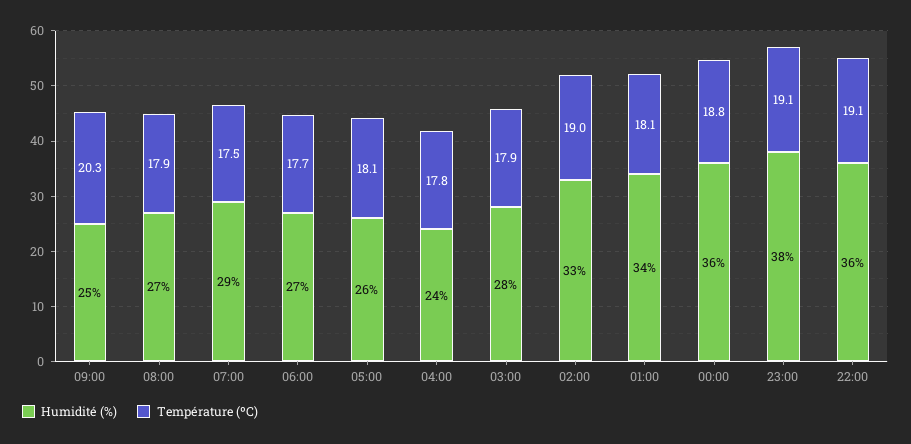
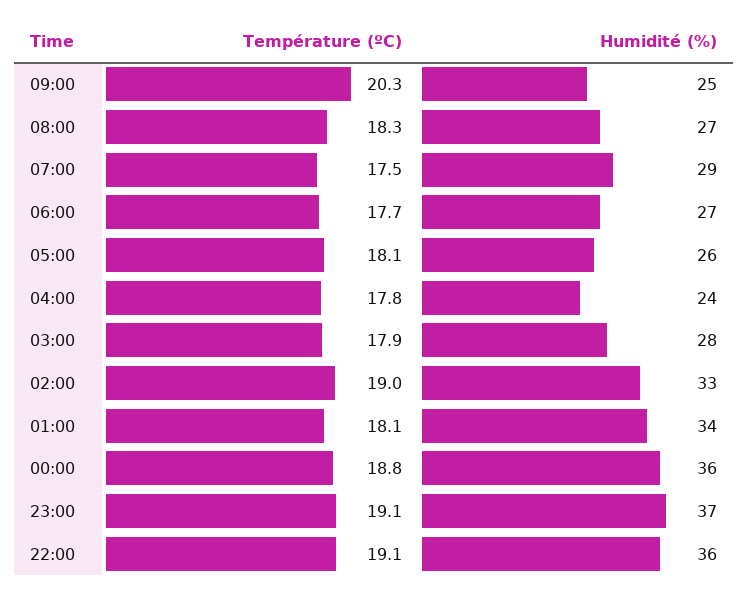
  {
    "Humidité (%)": {
      "09:00": 25,
      "08:00": 27,
      "07:00": 29,
      "06:00": 27,
      "05:00": 26,
      "04:00": 24,
      "03:00": 28,
      "02:00": 33,
      "01:00": 34,
      "00:00": 36,
-     "23:00": 38,
+     "23:00": 37,
      "22:00": 36
    },
    "Température (ºC)": {
      "09:00": 20.3,
-     "08:00": 17.9,
+     "08:00": 18.3,
      "07:00": 17.5,
      "06:00": 17.7,
      "05:00": 18.1,
      "04:00": 17.8,
      "03:00": 17.9,
      "02:00": 19,
      "01:00": 18.1,
      "00:00": 18.8,
      "23:00": 19.1,
      "22:00": 19.1
    }
  }

